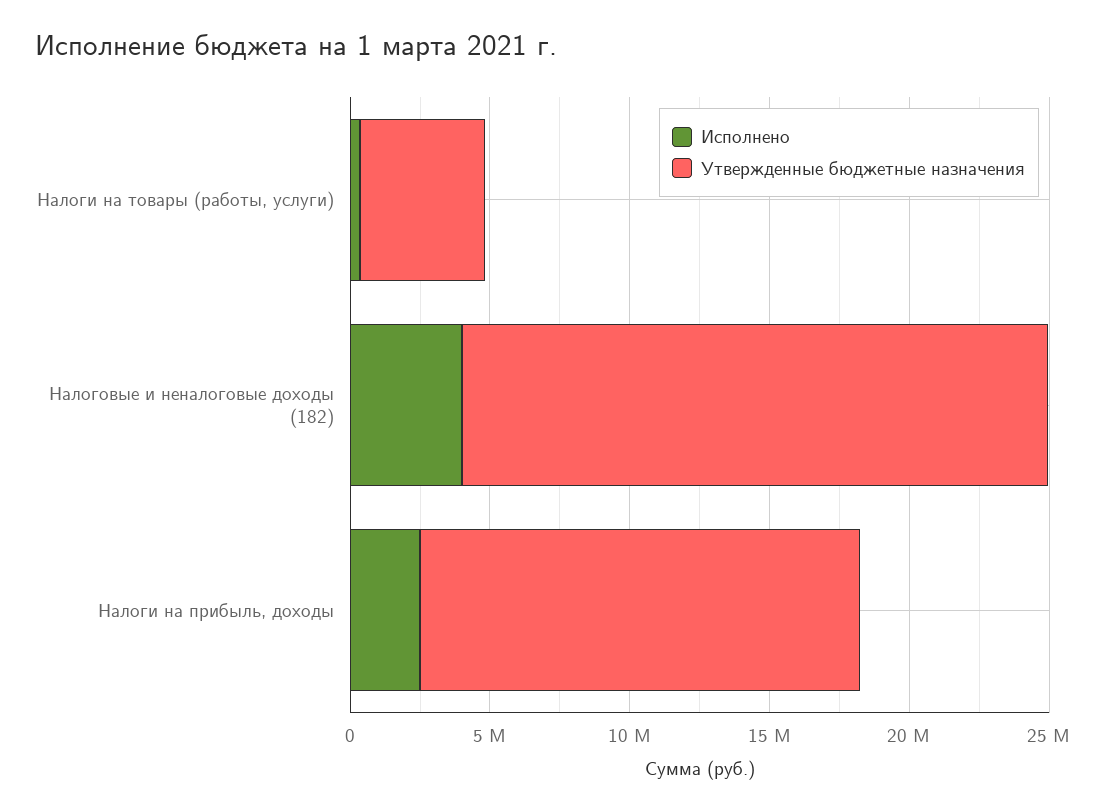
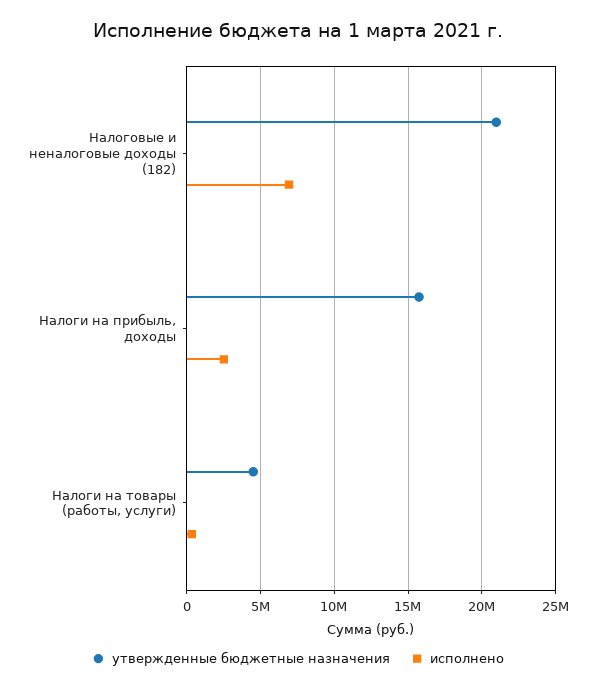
  {
    "Исполнено": {
      "Налоги на товары (работы, услуги)": 500000,
-     "Налоговые и неналоговые доходы (182)": 4000000,
+     "Налоговые и неналоговые доходы (182)": 7000000,
      "Налоги на прибыль, доходы": 2500000
    },
    "Утвержденные бюджетные назначения": {
      "Налоги на товары (работы, услуги)": 4500000,
      "Налоговые и неналоговые доходы (182)": 21000000,
      "Налоги на прибыль, доходы": 15500000
    }
  }

